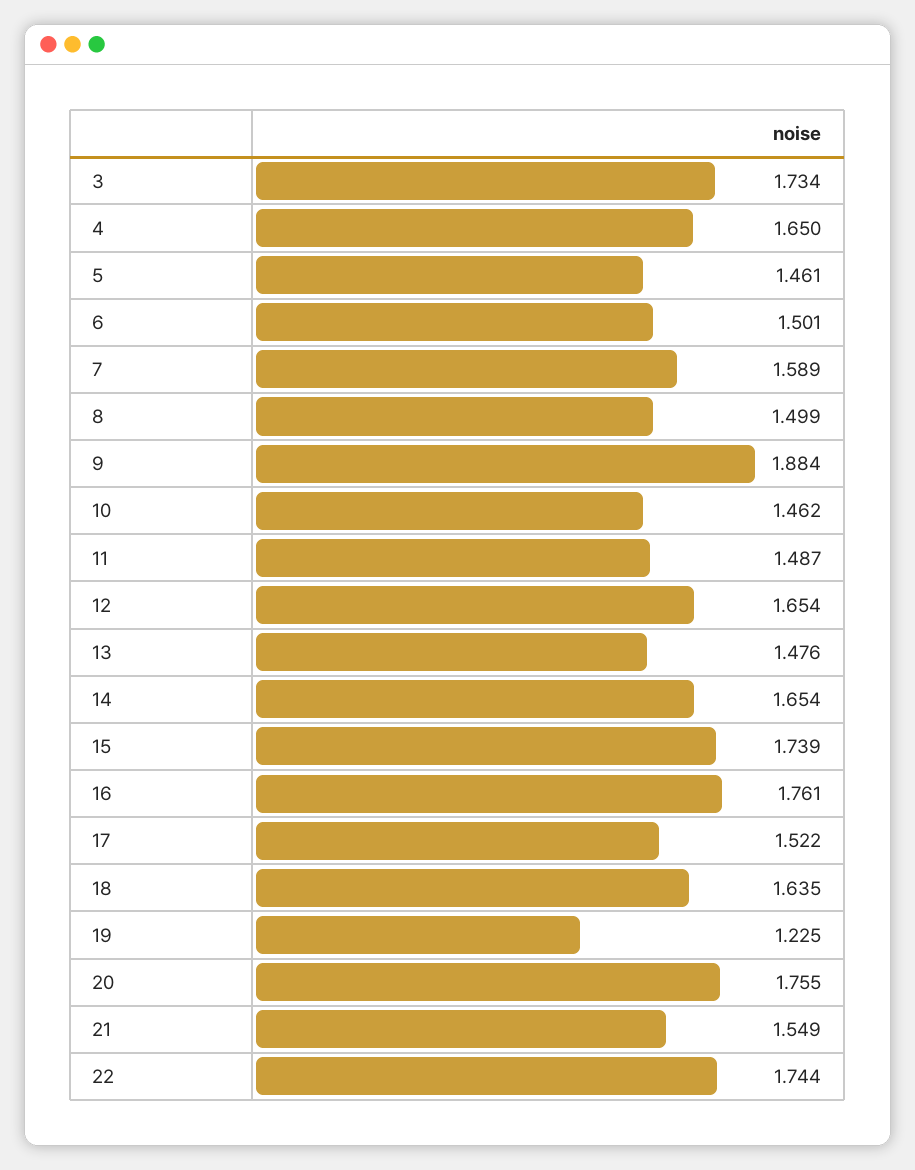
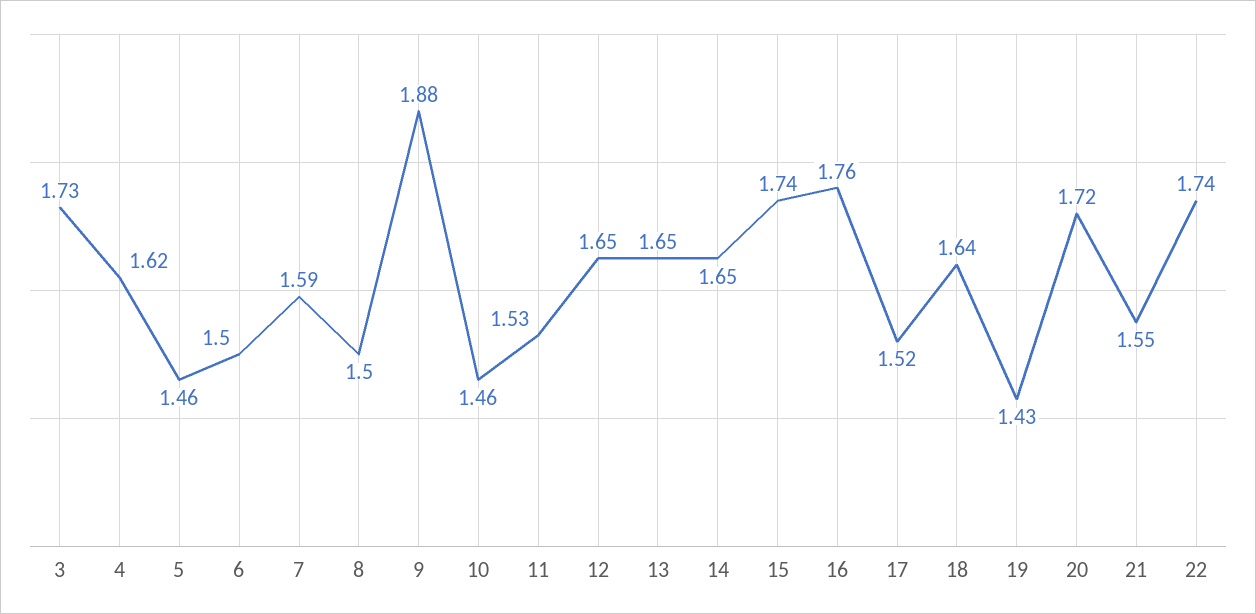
  {
    "3": 1.734,
-   "4": 1.65,
+   "4": 1.62,
    "5": 1.461,
    "6": 1.501,
    "7": 1.589,
    "8": 1.499,
    "9": 1.884,
    "10": 1.462,
-   "11": 1.487,
+   "11": 1.53,
    "12": 1.654,
-   "13": 1.476,
+   "13": 1.65,
    "14": 1.654,
    "15": 1.739,
    "16": 1.761,
    "17": 1.522,
    "18": 1.635,
-   "19": 1.225,
+   "19": 1.43,
-   "20": 1.755,
+   "20": 1.72,
    "21": 1.549,
    "22": 1.744
  }

